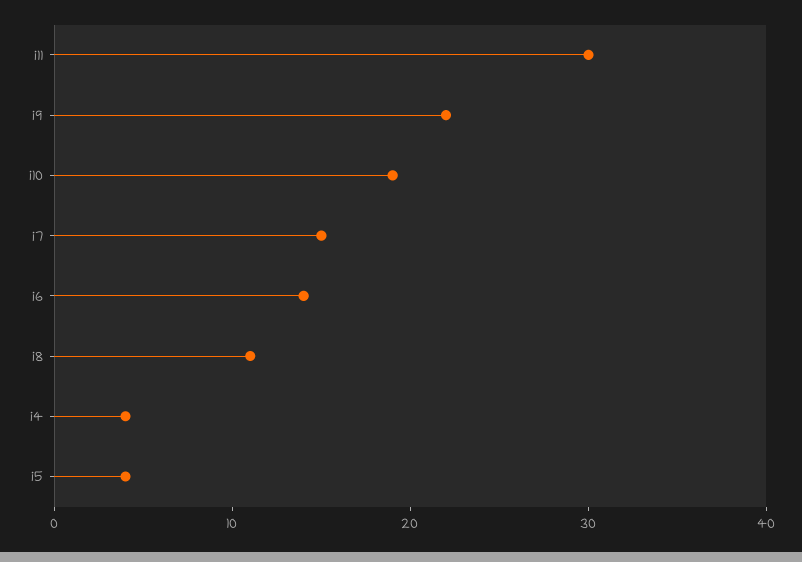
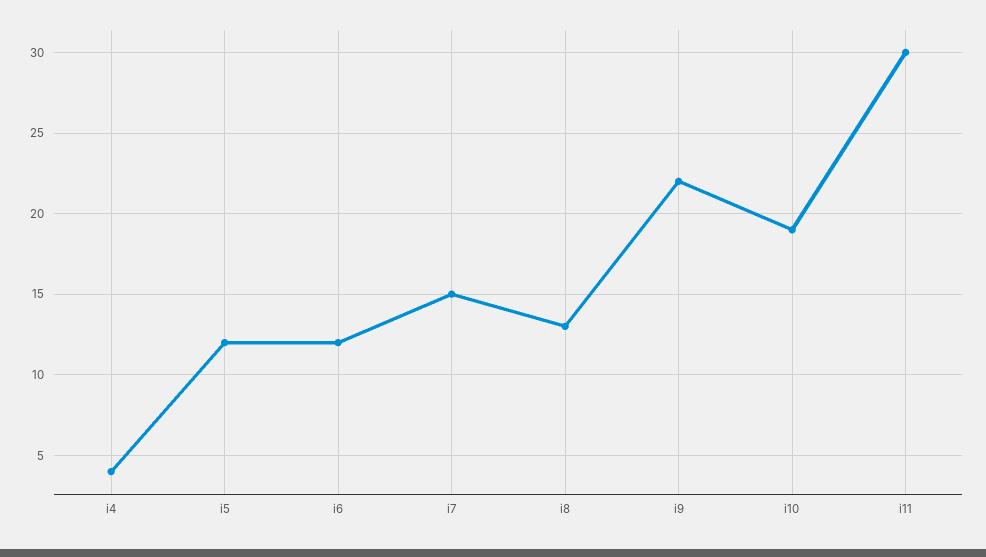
  {
    "i11": 30,
    "i9": 22,
    "i10": 19,
    "i7": 15,
-   "i6": 14,
+   "i6": 12,
-   "i8": 11,
+   "i8": 13,
    "i4": 4,
-   "i5": 4
+   "i5": 12
  }

